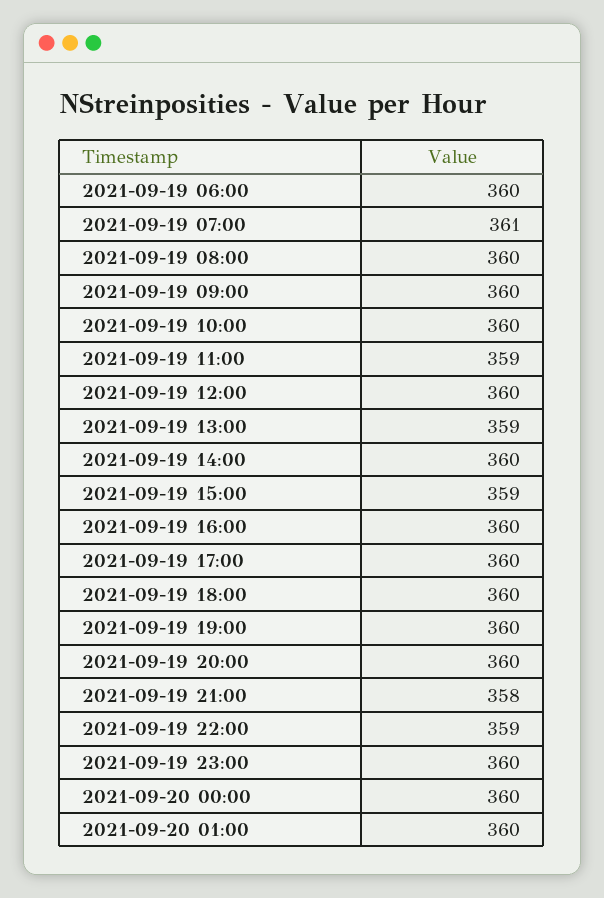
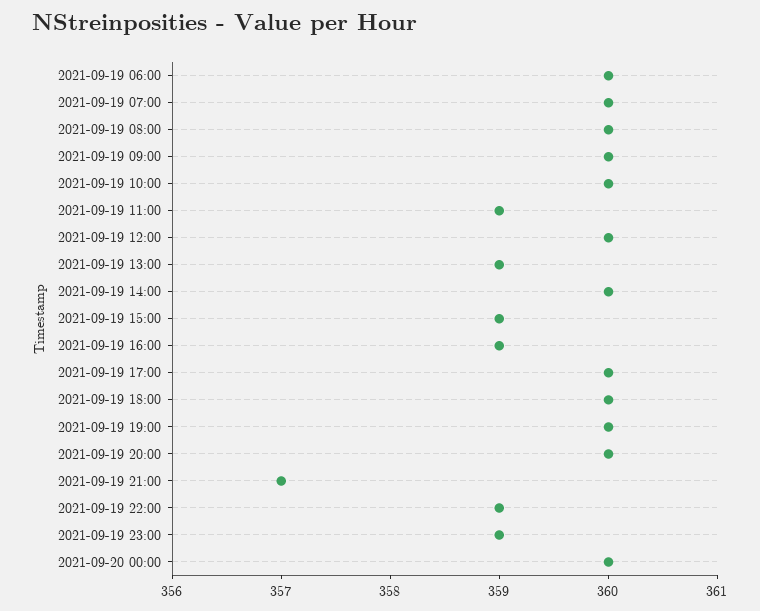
  {
    "2021-09-19 06:00": 360,
-   "2021-09-19 07:00": 361,
+   "2021-09-19 07:00": 360,
    "2021-09-19 08:00": 360,
    "2021-09-19 09:00": 360,
    "2021-09-19 10:00": 360,
    "2021-09-19 11:00": 359,
    "2021-09-19 12:00": 360,
    "2021-09-19 13:00": 359,
    "2021-09-19 14:00": 360,
    "2021-09-19 15:00": 359,
-   "2021-09-19 16:00": 360,
+   "2021-09-19 16:00": 359,
    "2021-09-19 17:00": 360,
    "2021-09-19 18:00": 360,
    "2021-09-19 19:00": 360,
    "2021-09-19 20:00": 360,
-   "2021-09-19 21:00": 358,
+   "2021-09-19 21:00": 357,
    "2021-09-19 22:00": 359,
-   "2021-09-19 23:00": 360,
+   "2021-09-19 23:00": 359,
-   "2021-09-20 00:00": 360,
+   "2021-09-20 00:00": 360
-   "2021-09-20 01:00": 360
  }

